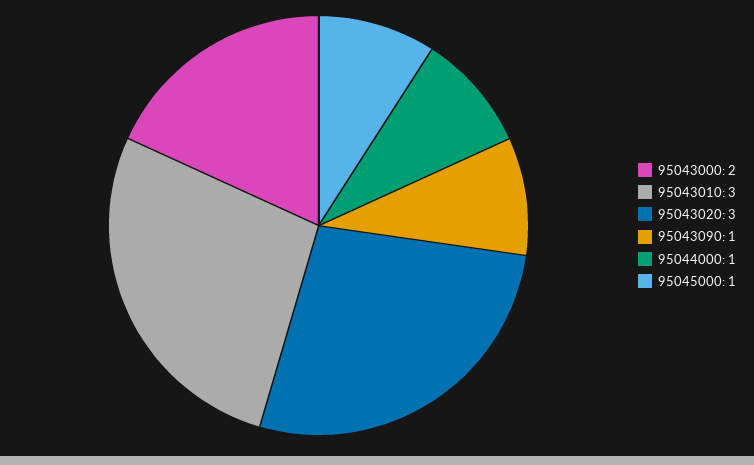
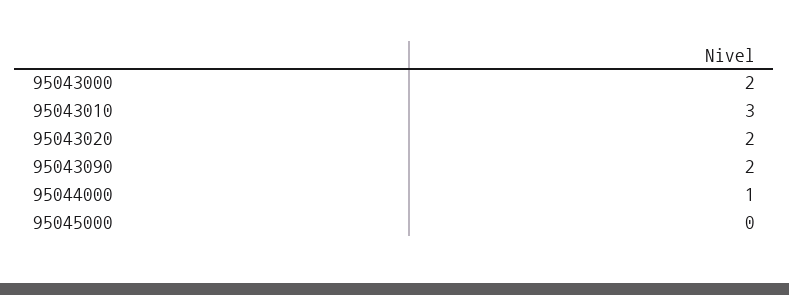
  {
    "95043000": 2,
    "95043010": 3,
-   "95043020": 3,
+   "95043020": 2,
-   "95043090": 1,
+   "95043090": 2,
    "95044000": 1,
-   "95045000": 1
+   "95045000": 0
  }

